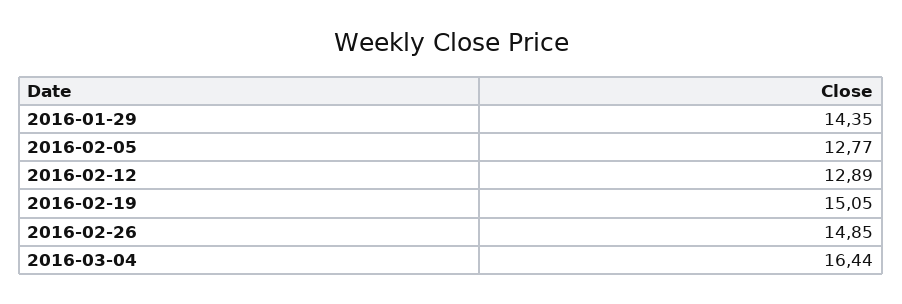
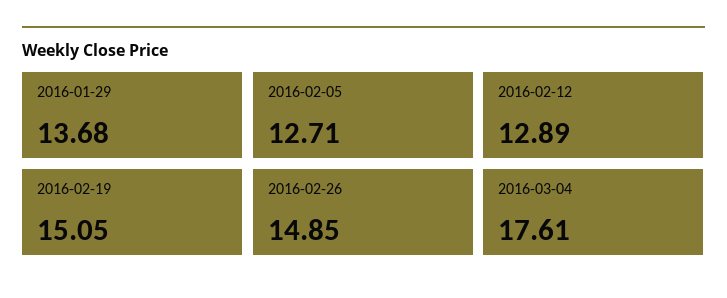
  {
-   "2016-01-29": 14.35,
+   "2016-01-29": 13.68,
-   "2016-02-05": 12.77,
+   "2016-02-05": 12.71,
    "2016-02-12": 12.89,
    "2016-02-19": 15.05,
    "2016-02-26": 14.85,
-   "2016-03-04": 16.44
+   "2016-03-04": 17.61
  }

